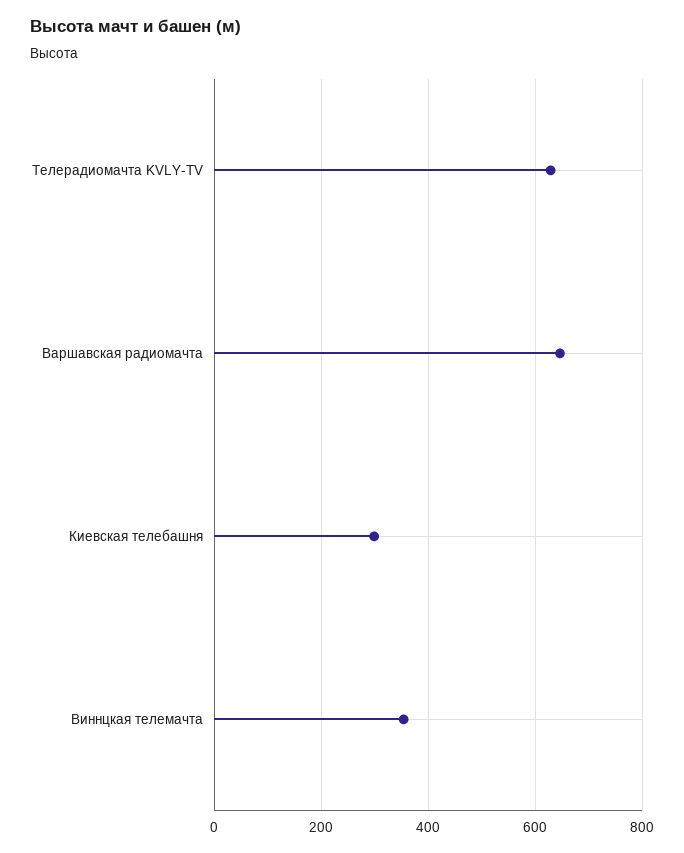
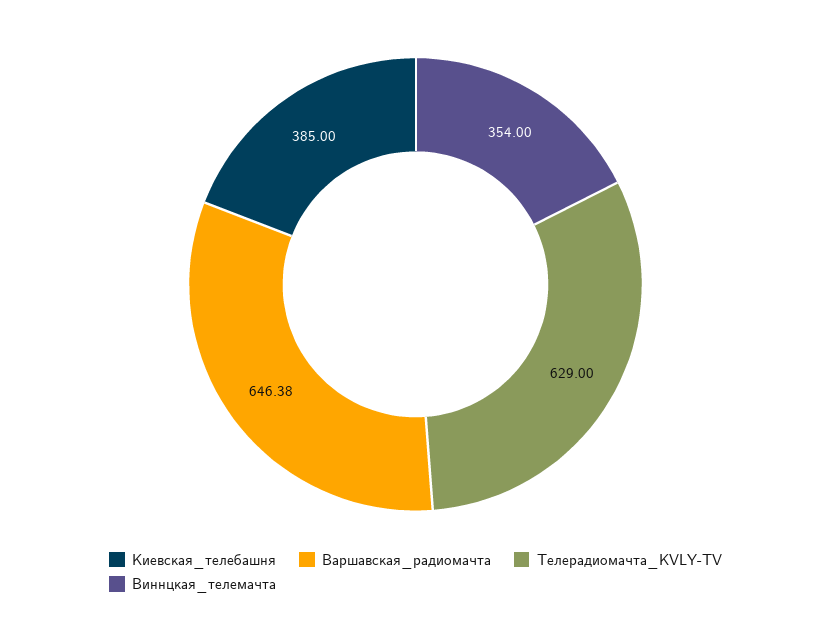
  {
    "Телерадиомачта KVLY-TV": 629,
    "Варшавская радиомачта": 646.38,
-   "Киевская телебашня": 300,
+   "Киевская телебашня": 385,
    "Виннцкая телемачта": 354
  }

